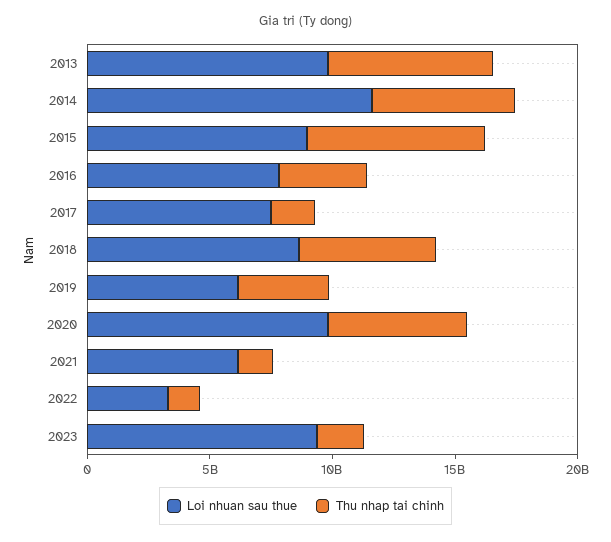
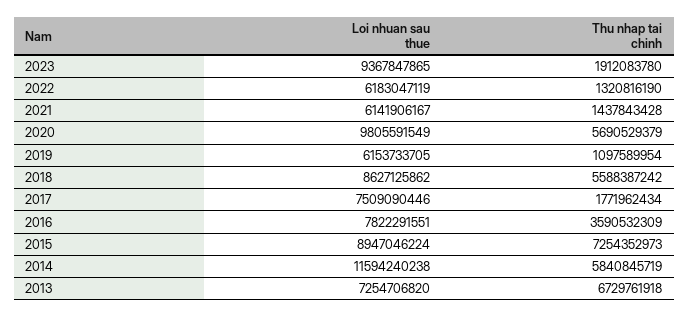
  {
    "Loi nhuan sau thue": {
-     "2013": 10000000000,
+     "2013": 7254706820,
      "2014": 11594240238,
      "2015": 8947046224,
      "2016": 7822291551,
      "2017": 7509090446,
      "2018": 8627125862,
      "2019": 6153733705,
      "2020": 9805591549,
      "2021": 6141906167,
-     "2022": 3000000000,
+     "2022": 6183047119,
      "2023": 9367847865
    },
    "Thu nhap tai chinh": {
      "2013": 6729761918,
      "2014": 5840845719,
      "2015": 7254352973,
      "2016": 3590532309,
      "2017": 1771962434,
      "2018": 5588387242,
-     "2019": 4000000000,
+     "2019": 1097589954,
      "2020": 5690529379,
      "2021": 1437843428,
      "2022": 1320816190,
      "2023": 1912083780
    }
  }

